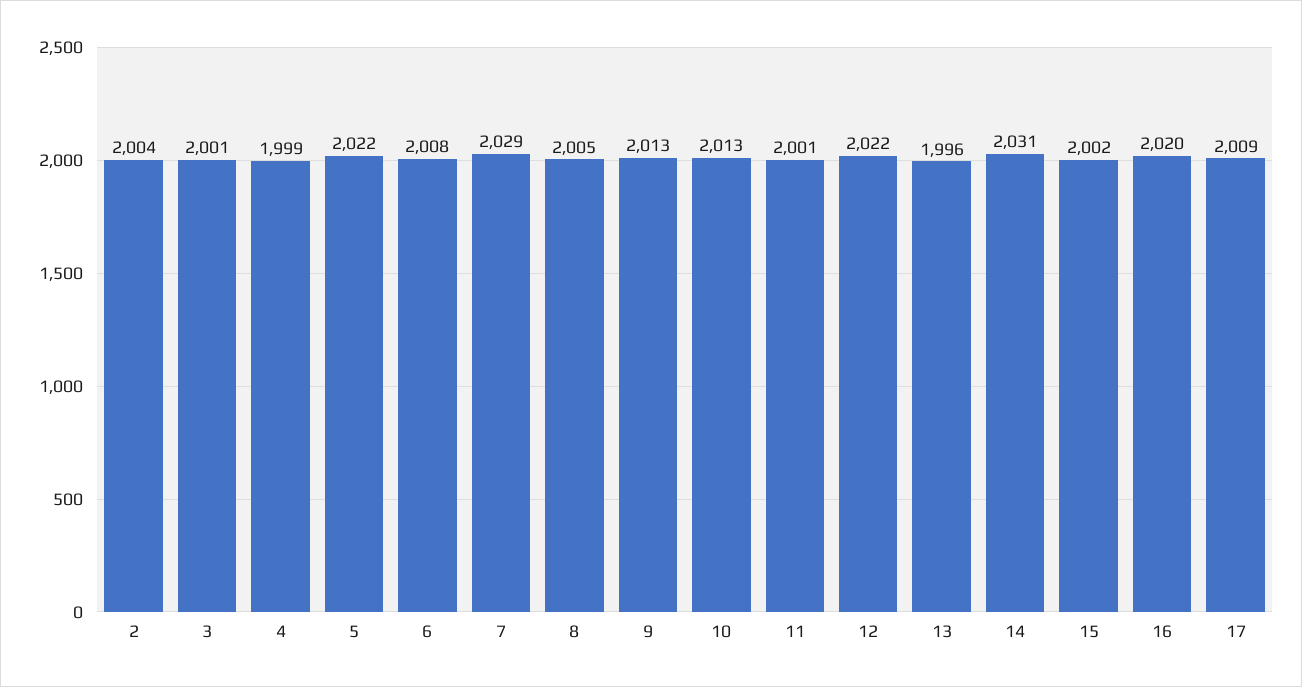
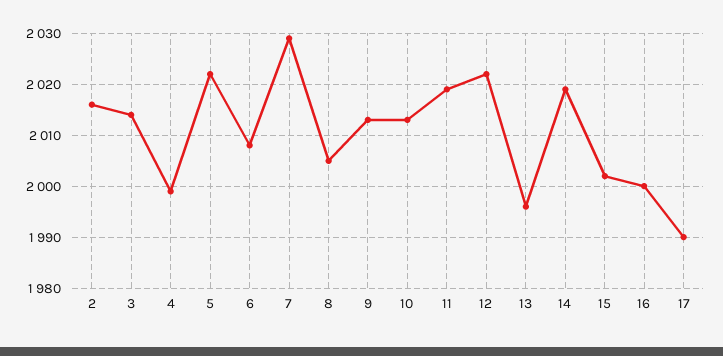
  {
-   "2": 2004,
+   "2": 2015,
-   "3": 2001,
+   "3": 2015,
    "4": 1999,
    "5": 2022,
    "6": 2008,
    "7": 2029,
    "8": 2005,
    "9": 2013,
    "10": 2013,
-   "11": 2001,
+   "11": 2020,
    "12": 2022,
    "13": 1996,
-   "14": 2031,
+   "14": 2020,
    "15": 2002,
-   "16": 2020,
+   "16": 2000,
-   "17": 2009
+   "17": 1990
  }

